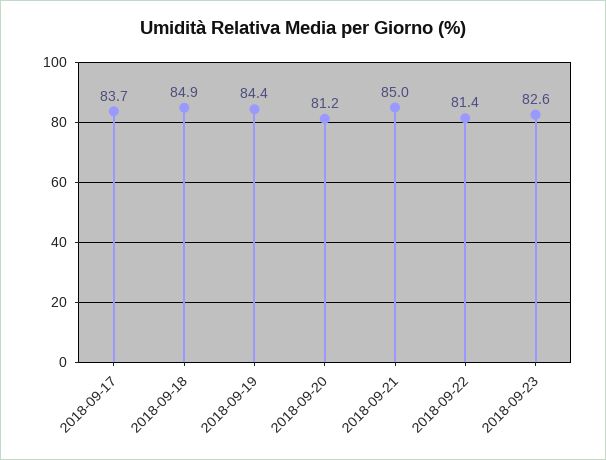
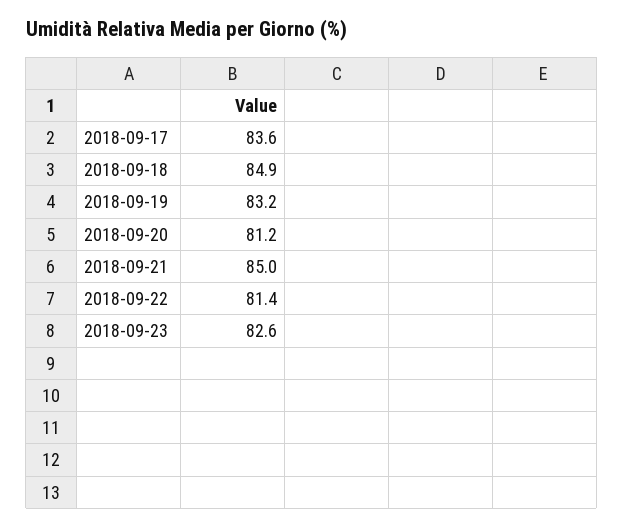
  {
-   "2018-09-17": 83.7,
+   "2018-09-17": 83.6,
    "2018-09-18": 84.9,
-   "2018-09-19": 84.4,
+   "2018-09-19": 83.2,
    "2018-09-20": 81.2,
    "2018-09-21": 85,
    "2018-09-22": 81.4,
    "2018-09-23": 82.6
  }

